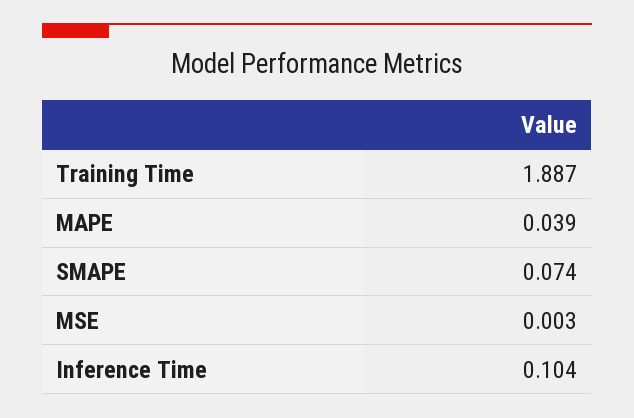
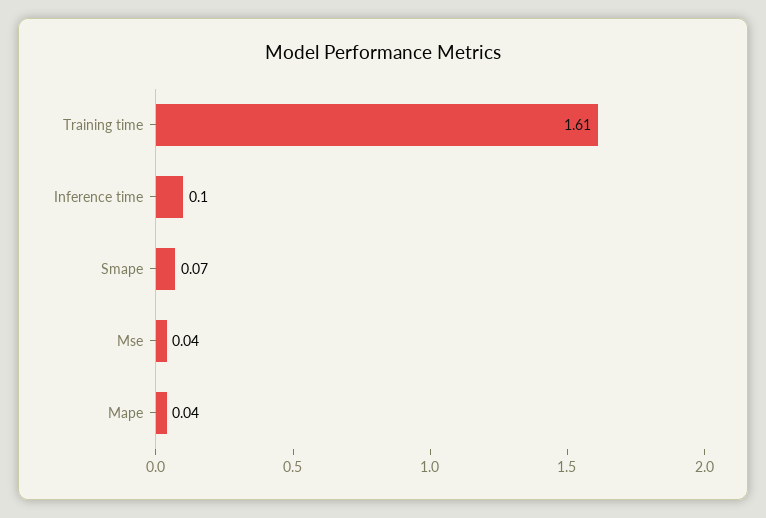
  {
-   "Training Time": 1.887,
+   "Training Time": 1.61,
    "MAPE": 0.039,
    "SMAPE": 0.074,
-   "MSE": 0.003,
+   "MSE": 0.04,
    "Inference Time": 0.104
  }

